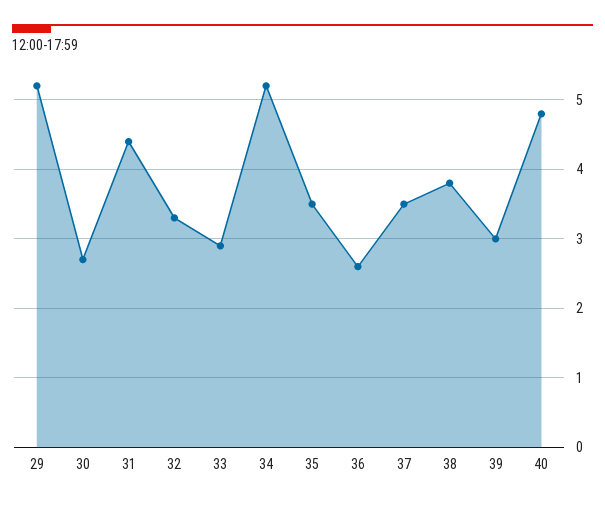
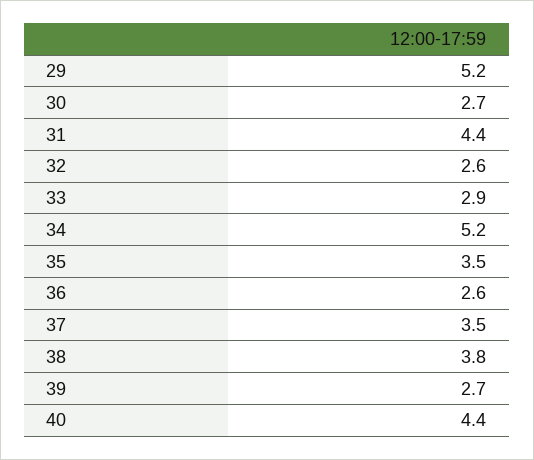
  {
    "29": 5.2,
    "30": 2.7,
    "31": 4.4,
-   "32": 3.3,
+   "32": 2.6,
    "33": 2.9,
    "34": 5.2,
    "35": 3.5,
    "36": 2.6,
    "37": 3.5,
    "38": 3.8,
-   "39": 3,
+   "39": 2.7,
-   "40": 4.8
+   "40": 4.4
  }

